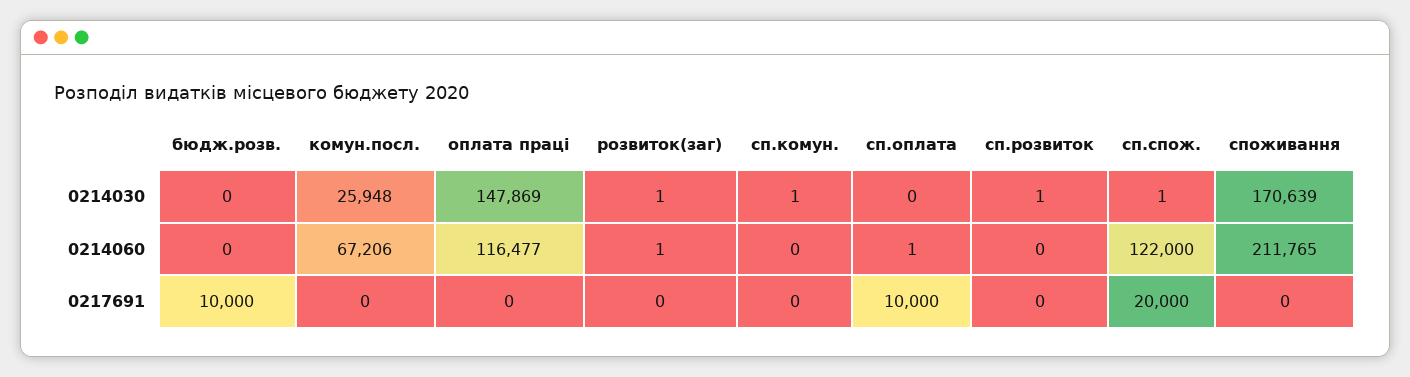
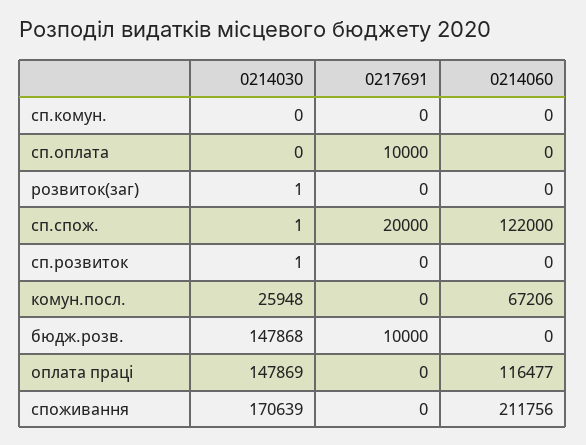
  {
    "бюдж.розв.": {
-     "0214030": 0,
+     "0214030": 147868,
      "0214060": 0,
      "0217691": 10000
    },
    "комун.посл.": {
      "0214030": 25948,
      "0214060": 67206,
      "0217691": 0
    },
    "оплата праці": {
      "0214030": 147869,
      "0214060": 116477,
      "0217691": 0
    },
    "розвиток(заг)": {
      "0214030": 1,
-     "0214060": 1,
+     "0214060": 0,
      "0217691": 0
    },
    "сп.комун.": {
-     "0214030": 1,
+     "0214030": 0,
      "0214060": 0,
      "0217691": 0
    },
    "сп.оплата": {
      "0214030": 0,
-     "0214060": 1,
+     "0214060": 0,
      "0217691": 10000
    },
    "сп.розвиток": {
      "0214030": 1,
      "0214060": 0,
      "0217691": 0
    },
    "сп.спож.": {
      "0214030": 1,
      "0214060": 122000,
      "0217691": 20000
    },
    "споживання": {
      "0214030": 170639,
-     "0214060": 211765,
+     "0214060": 211756,
      "0217691": 0
    }
  }

